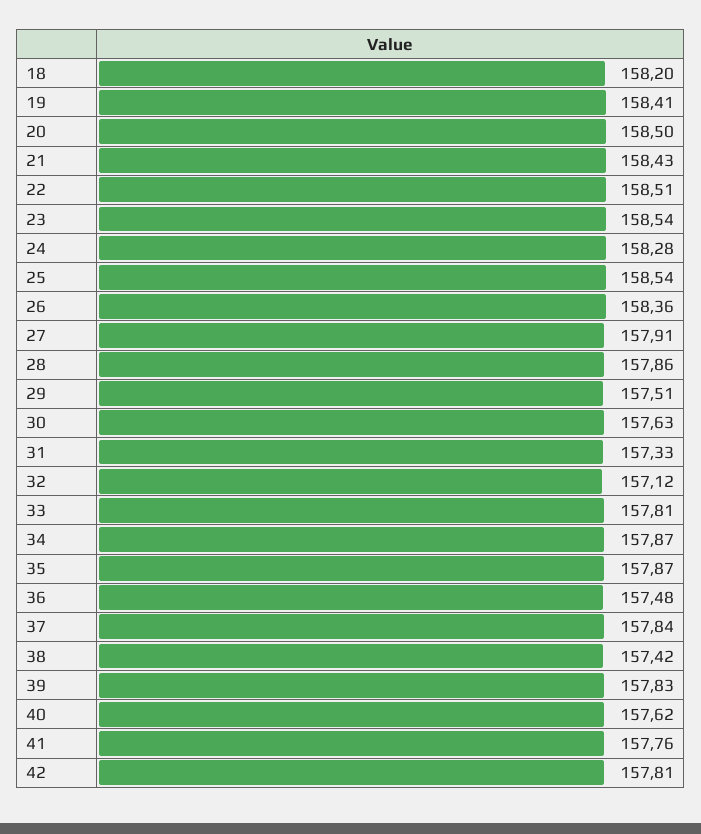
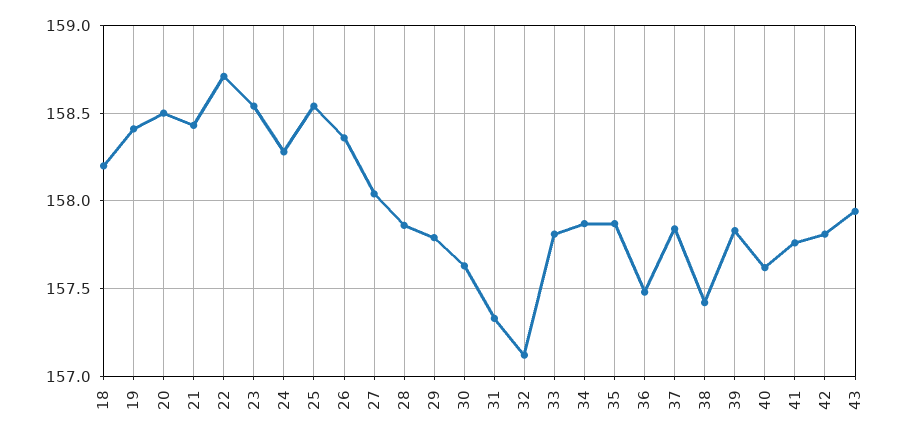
  {
    "18": 158.2,
    "19": 158.41,
    "20": 158.5,
    "21": 158.43,
-   "22": 158.51,
+   "22": 158.7,
    "23": 158.54,
    "24": 158.28,
    "25": 158.54,
    "26": 158.36,
-   "27": 157.91,
+   "27": 158.05,
    "28": 157.86,
-   "29": 157.51,
+   "29": 157.8,
    "30": 157.63,
    "31": 157.33,
    "32": 157.12,
    "33": 157.81,
    "34": 157.87,
    "35": 157.87,
    "36": 157.48,
    "37": 157.84,
    "38": 157.42,
    "39": 157.83,
    "40": 157.62,
    "41": 157.76,
-   "42": 157.81
+   "42": 157.81,
+   "43": 157.95
  }

